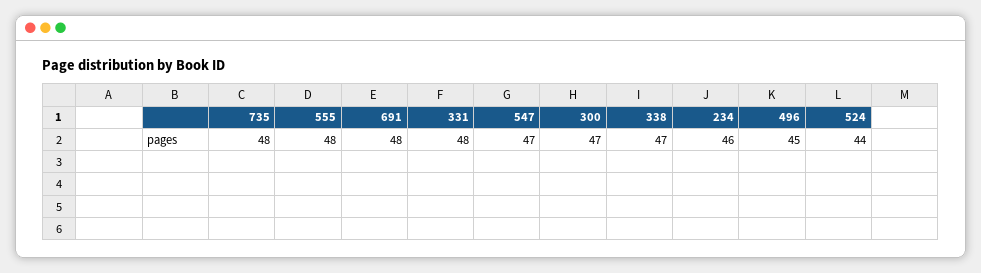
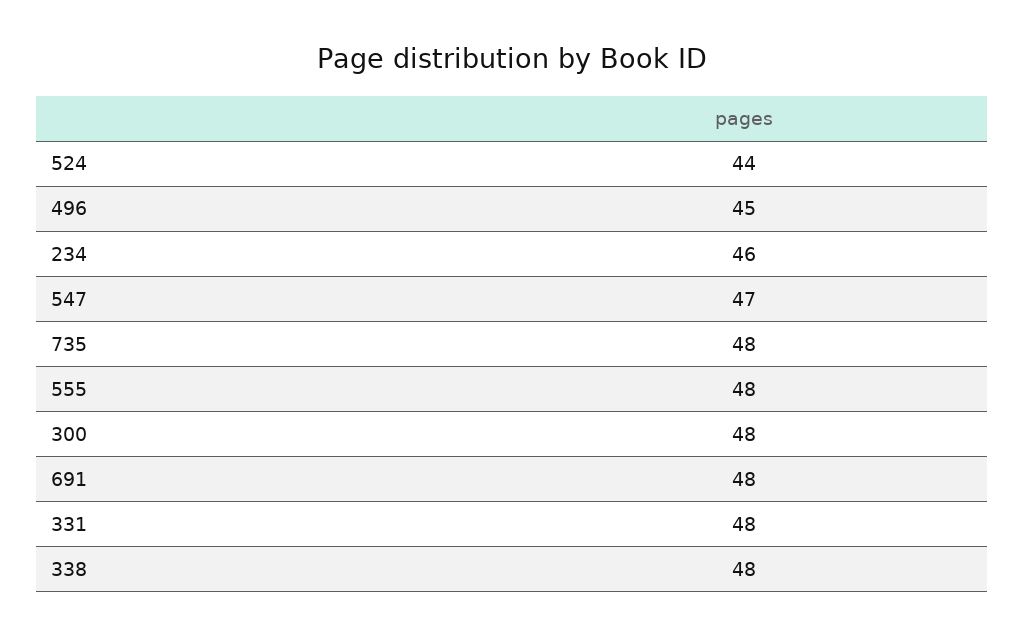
  {
    "735": 48,
    "555": 48,
    "691": 48,
    "331": 48,
    "547": 47,
-   "300": 47,
+   "300": 48,
-   "338": 47,
+   "338": 48,
    "234": 46,
    "496": 45,
    "524": 44
  }

